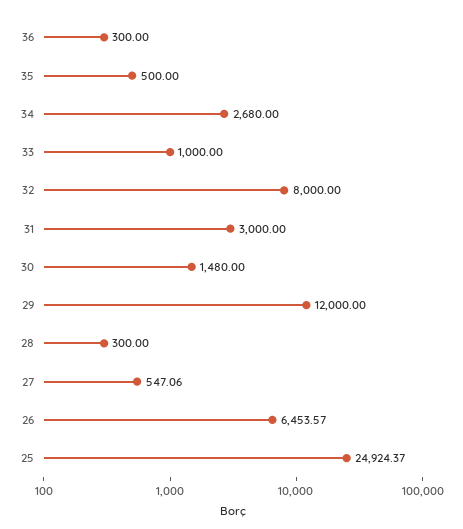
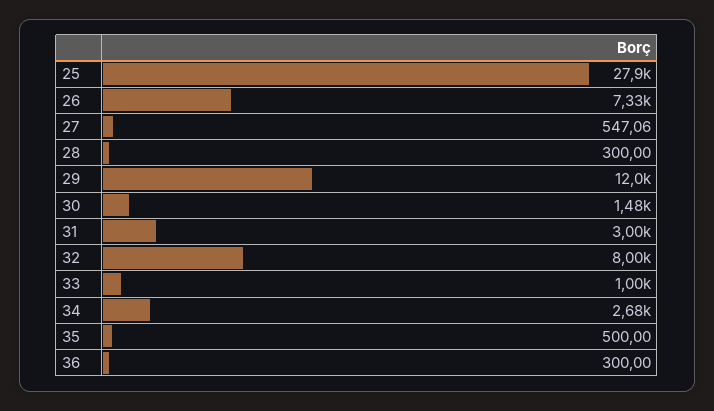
  {
    "36": 300,
    "35": 500,
    "34": 2680,
    "33": 1000,
    "32": 8000,
    "31": 3000,
    "30": 1480,
    "29": 12000,
    "28": 300,
    "27": 547.06,
-   "26": 6453.57,
+   "26": 7330,
-   "25": 24924.37
+   "25": 27900
  }

